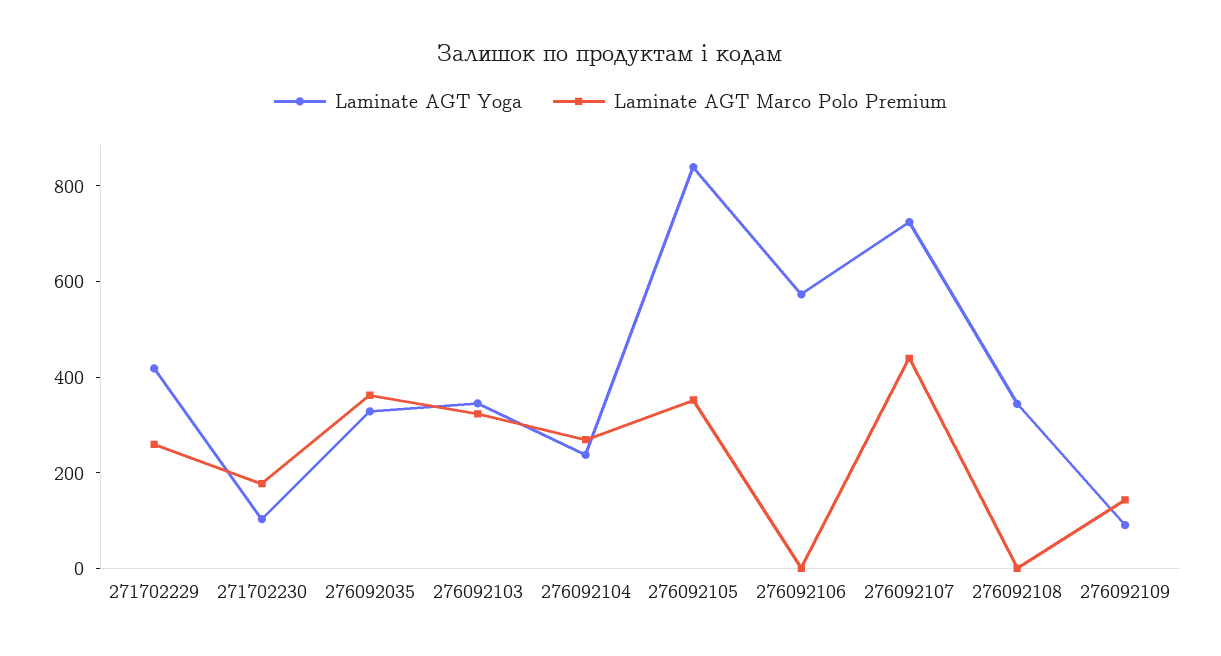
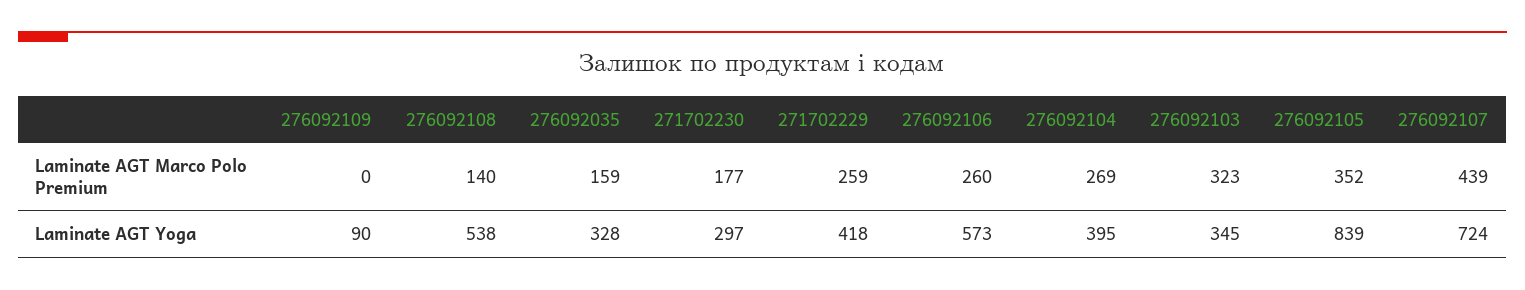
  {
    "Laminate AGT Yoga": {
      "271702229": 418,
-     "271702230": 100,
+     "271702230": 297,
      "276092035": 328,
      "276092103": 345,
-     "276092104": 250,
+     "276092104": 395,
      "276092105": 839,
      "276092106": 573,
      "276092107": 724,
-     "276092108": 350,
+     "276092108": 538,
      "276092109": 90
    },
    "Laminate AGT Marco Polo Premium": {
      "271702229": 259,
      "271702230": 177,
-     "276092035": 350,
+     "276092035": 159,
      "276092103": 323,
      "276092104": 269,
      "276092105": 352,
-     "276092106": 0,
+     "276092106": 260,
      "276092107": 439,
-     "276092108": 0,
+     "276092108": 140,
-     "276092109": 150
+     "276092109": 0
    }
  }

